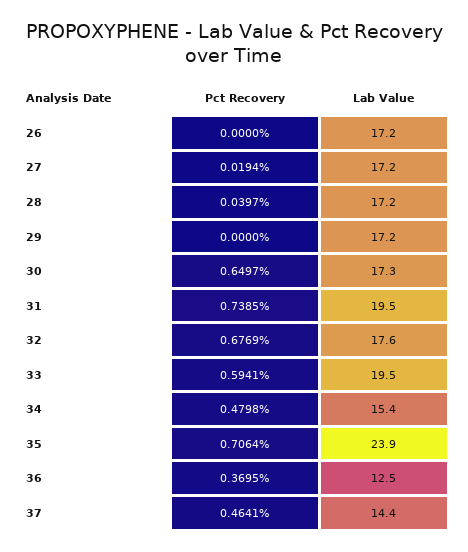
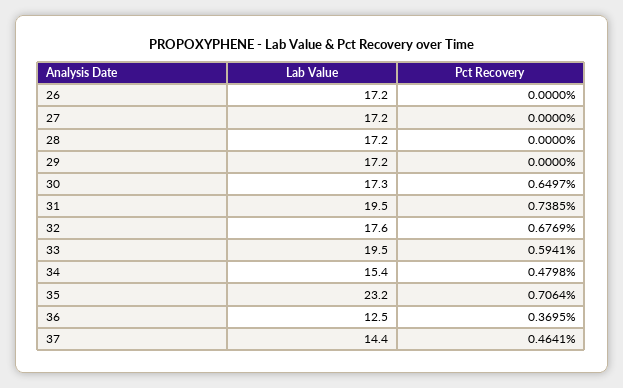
  {
    "Pct Recovery": {
      "26": 0,
-     "27": 0.0194,
+     "27": 0,
-     "28": 0.0397,
+     "28": 0,
      "29": 0,
      "30": 0.6497,
      "31": 0.7385,
      "32": 0.6769,
      "33": 0.5941,
      "34": 0.4798,
      "35": 0.7064,
      "36": 0.3695,
      "37": 0.4641
    },
    "Lab Value": {
      "26": 17.2,
      "27": 17.2,
      "28": 17.2,
      "29": 17.2,
      "30": 17.3,
      "31": 19.5,
      "32": 17.6,
      "33": 19.5,
      "34": 15.4,
-     "35": 23.9,
+     "35": 23.2,
      "36": 12.5,
      "37": 14.4
    }
  }

